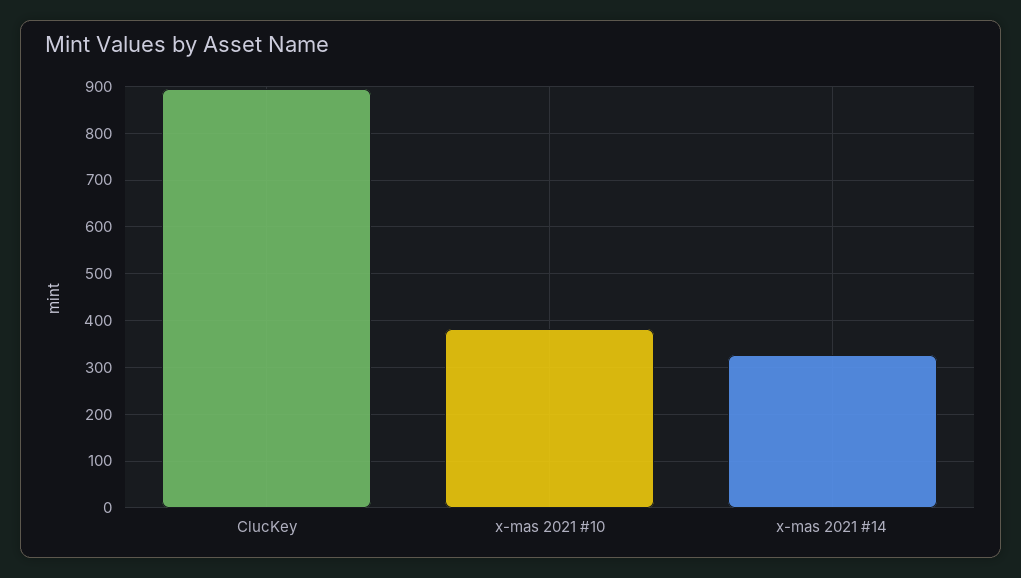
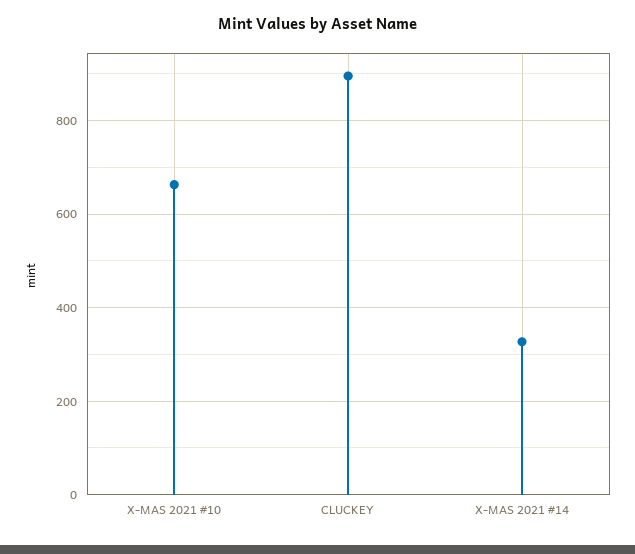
  {
    "ClucKey": 900,
-   "x-mas 2021 #10": 380,
+   "x-mas 2021 #10": 660,
    "x-mas 2021 #14": 320
  }

